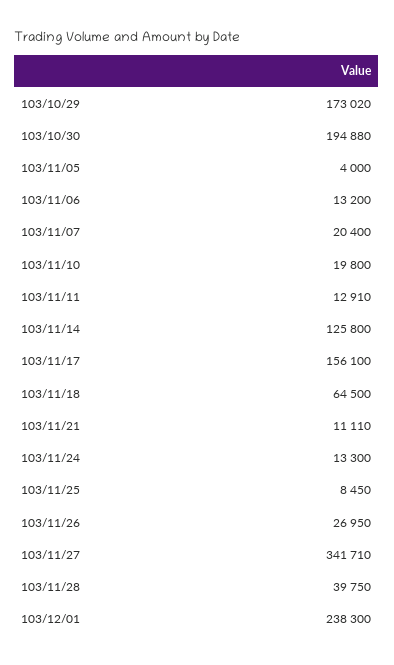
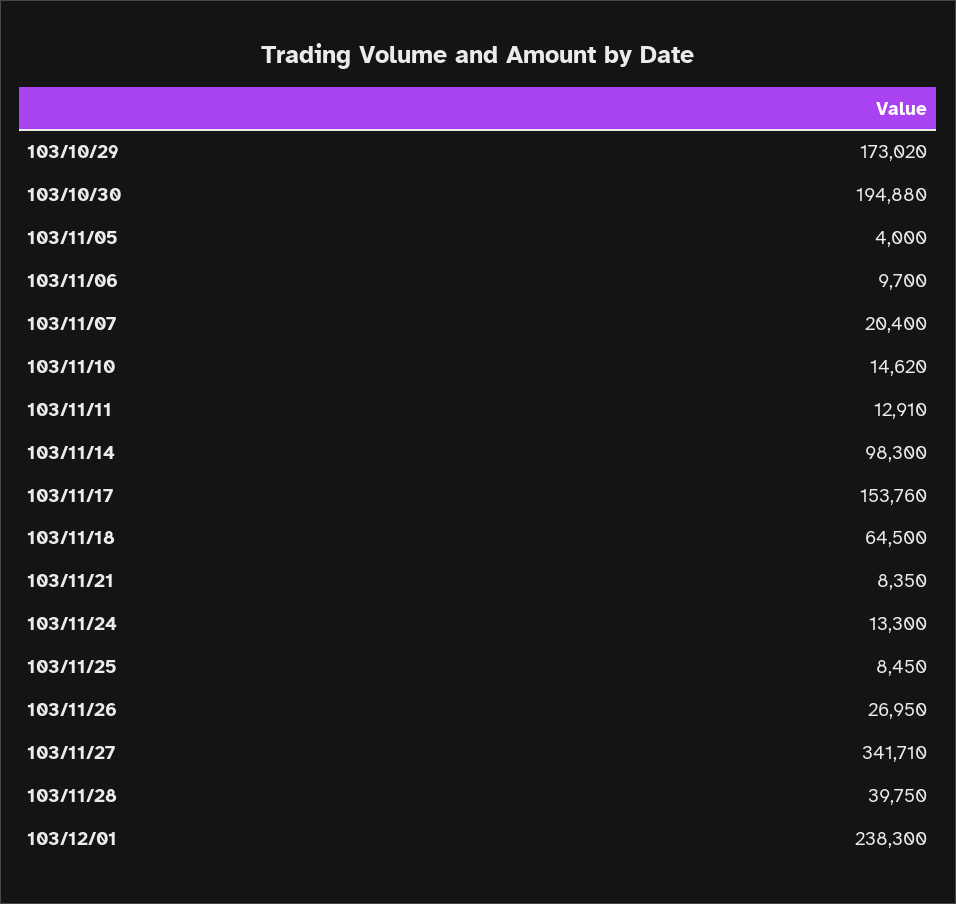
  {
    "103/10/29": 173020,
    "103/10/30": 194880,
    "103/11/05": 4000,
-   "103/11/06": 13200,
+   "103/11/06": 9700,
    "103/11/07": 20400,
-   "103/11/10": 19800,
+   "103/11/10": 14620,
    "103/11/11": 12910,
-   "103/11/14": 125800,
+   "103/11/14": 98300,
-   "103/11/17": 156100,
+   "103/11/17": 153760,
    "103/11/18": 64500,
-   "103/11/21": 11110,
+   "103/11/21": 8350,
    "103/11/24": 13300,
    "103/11/25": 8450,
    "103/11/26": 26950,
    "103/11/27": 341710,
    "103/11/28": 39750,
    "103/12/01": 238300
  }

